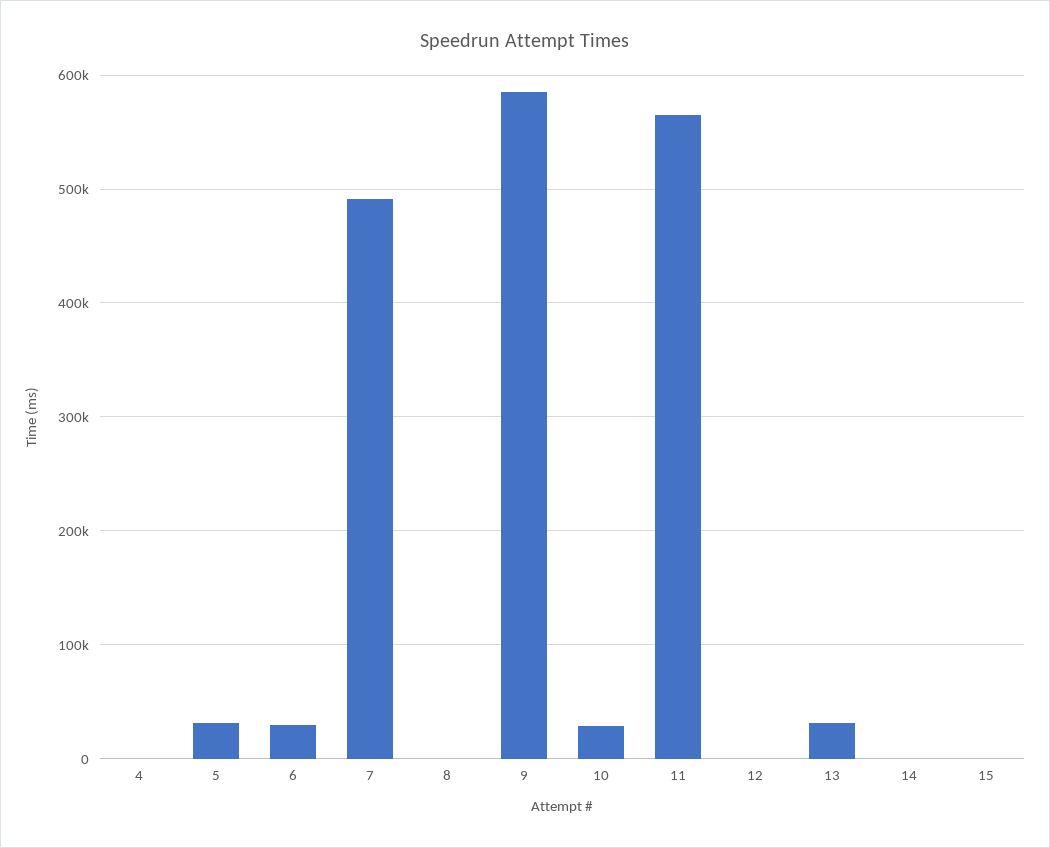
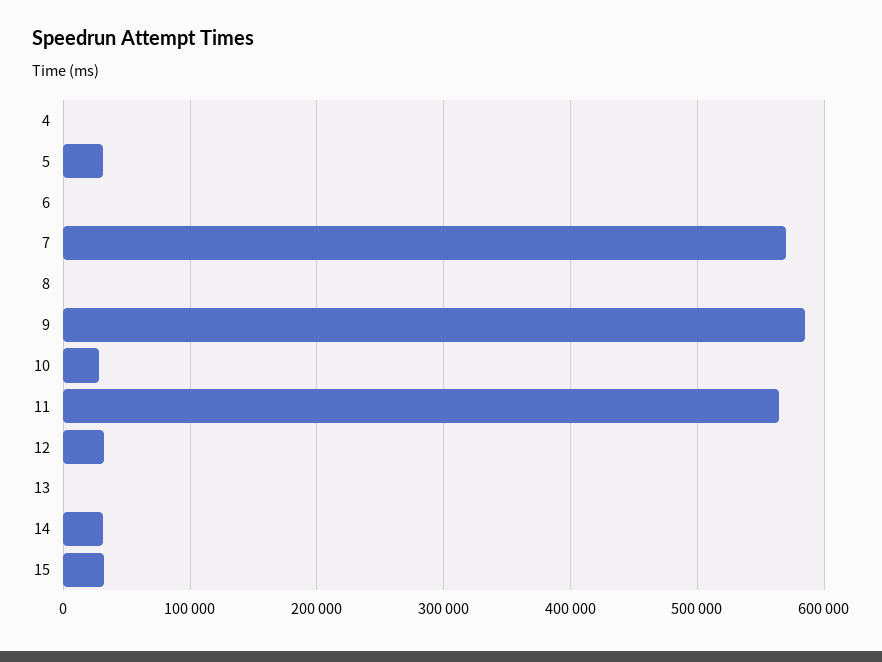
  {
    "4": 0,
    "5": 30000,
-   "6": 30000,
+   "6": 0,
-   "7": 490000,
+   "7": 570000,
    "8": 0,
    "9": 590000,
    "10": 30000,
    "11": 560000,
-   "12": 0,
+   "12": 30000,
-   "13": 30000,
+   "13": 0,
-   "14": 0,
+   "14": 30000,
-   "15": 0
+   "15": 30000
  }

